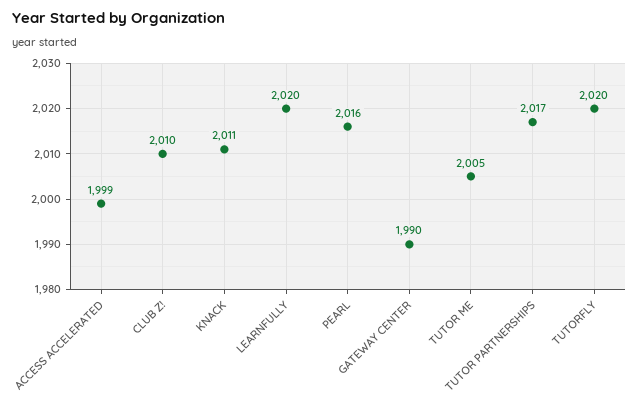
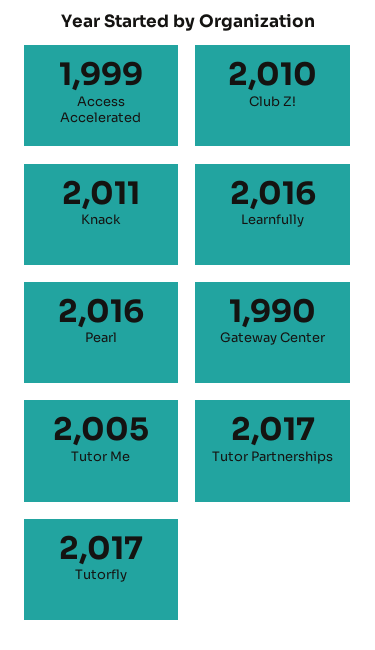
  {
    "ACCESS ACCELERATED": 1999,
    "CLUB Z!": 2010,
    "KNACK": 2011,
-   "LEARNFULLY": 2020,
+   "LEARNFULLY": 2016,
    "PEARL": 2016,
    "GATEWAY CENTER": 1990,
    "TUTOR ME": 2005,
    "TUTOR PARTNERSHIPS": 2017,
-   "TUTORFLY": 2020
+   "TUTORFLY": 2017
  }

